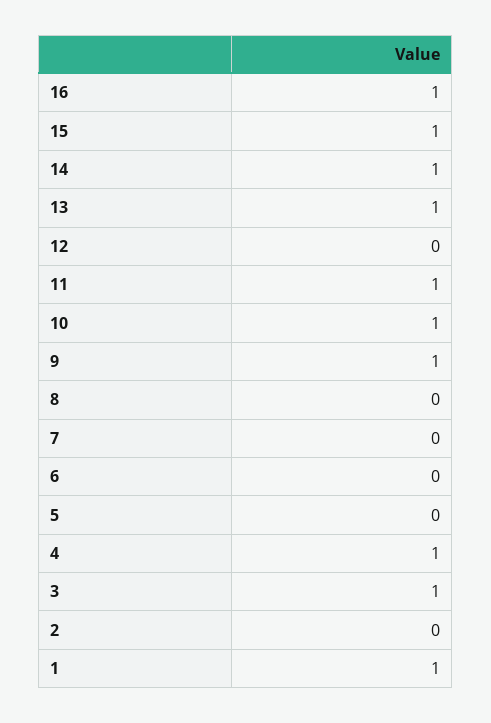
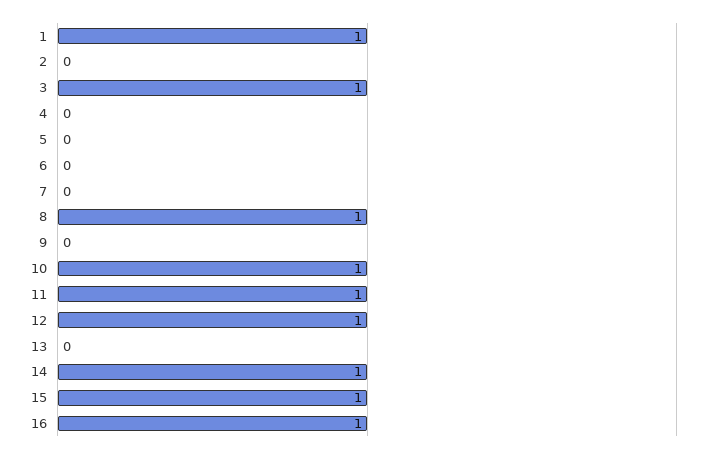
  {
    "16": 1,
    "15": 1,
    "14": 1,
-   "13": 1,
+   "13": 0,
-   "12": 0,
+   "12": 1,
    "11": 1,
    "10": 1,
-   "9": 1,
+   "9": 0,
-   "8": 0,
+   "8": 1,
    "7": 0,
    "6": 0,
    "5": 0,
-   "4": 1,
+   "4": 0,
    "3": 1,
    "2": 0,
    "1": 1
  }

